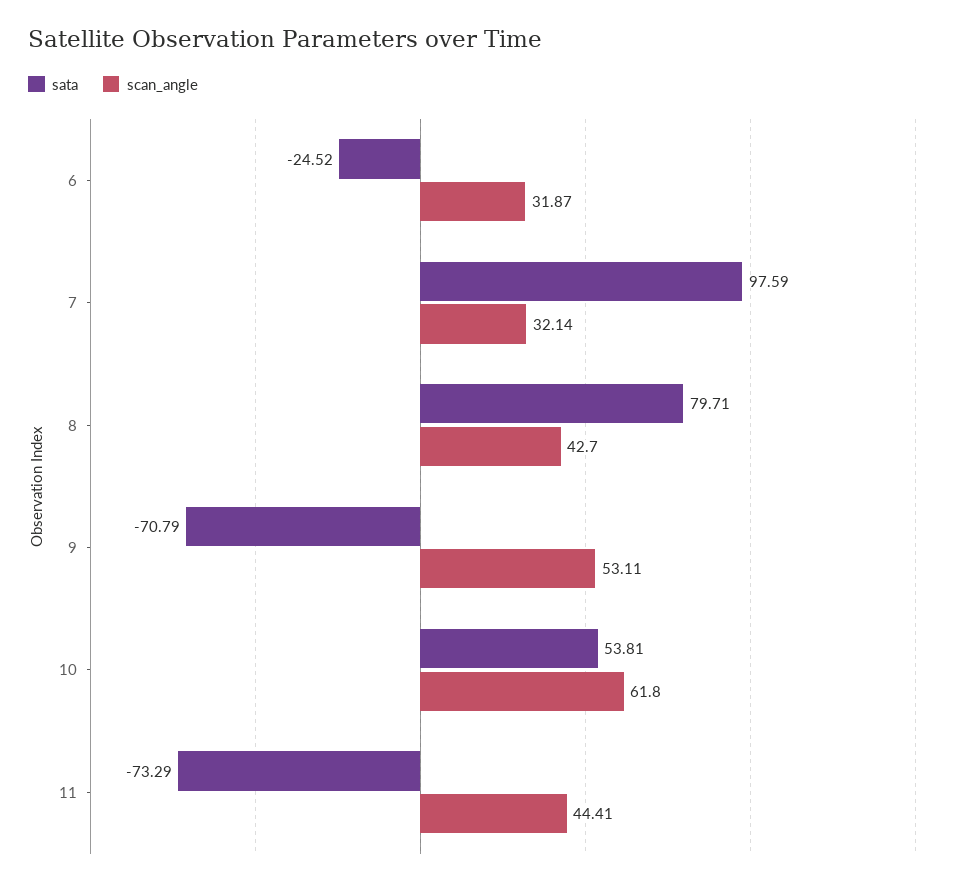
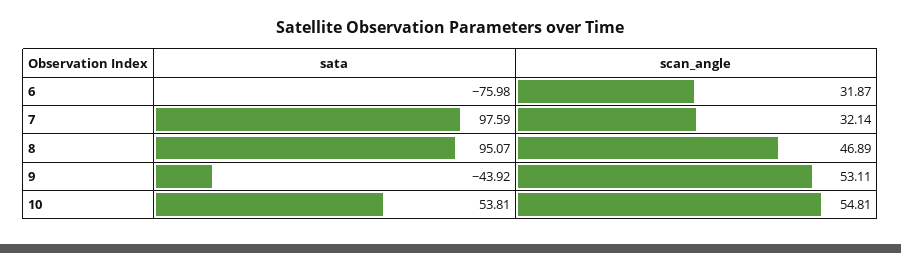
  {
    "sata": {
-     "6": -24.52,
+     "6": -75.98,
      "7": 97.59,
-     "8": 79.71,
+     "8": 95.07,
-     "9": -70.79,
+     "9": -43.92,
-     "10": 53.81,
+     "10": 53.81
-     "11": -73.29
    },
    "scan_angle": {
      "6": 31.87,
      "7": 32.14,
-     "8": 42.7,
+     "8": 46.89,
      "9": 53.11,
-     "10": 61.8,
+     "10": 54.81
-     "11": 44.41
    }
  }

